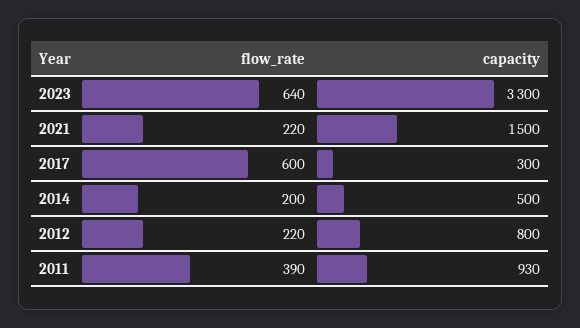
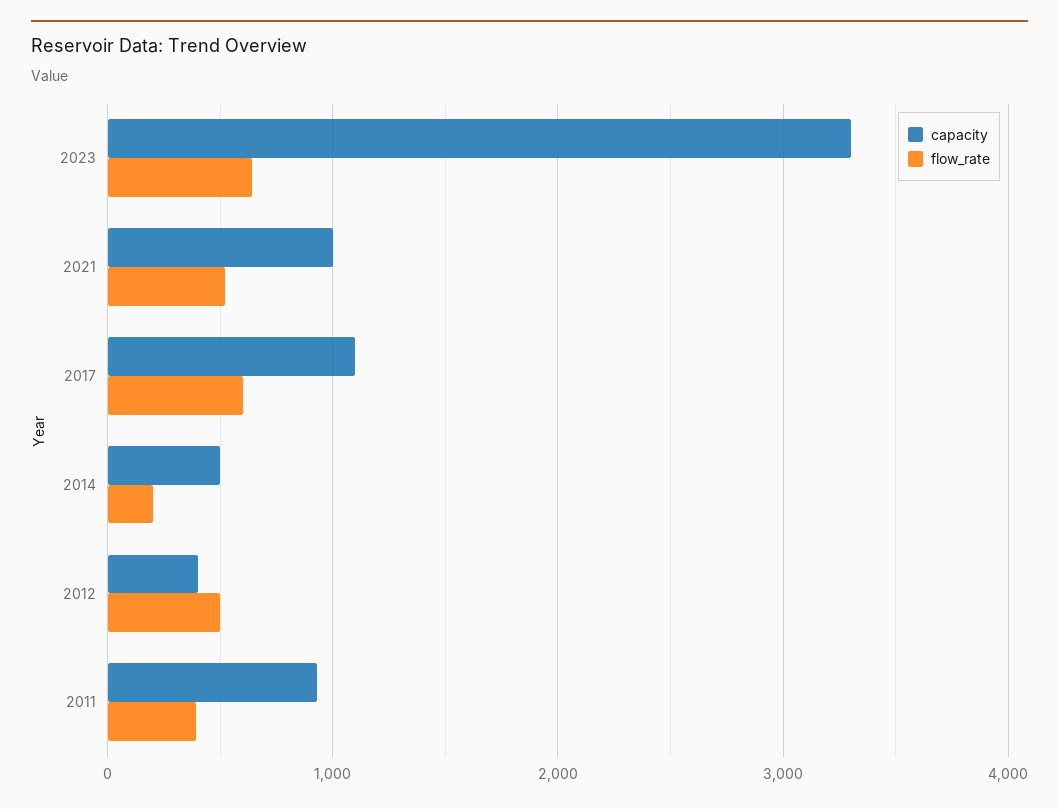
  {
    "flow_rate": {
      "2023": 640,
-     "2021": 220,
+     "2021": 500,
      "2017": 600,
      "2014": 200,
-     "2012": 220,
+     "2012": 500,
      "2011": 390
    },
    "capacity": {
      "2023": 3300,
-     "2021": 1500,
+     "2021": 1000,
-     "2017": 300,
+     "2017": 1100,
      "2014": 500,
-     "2012": 800,
+     "2012": 400,
      "2011": 930
    }
  }

